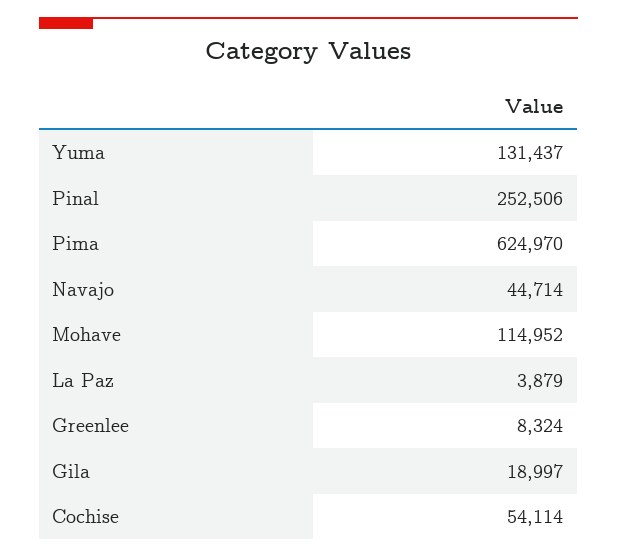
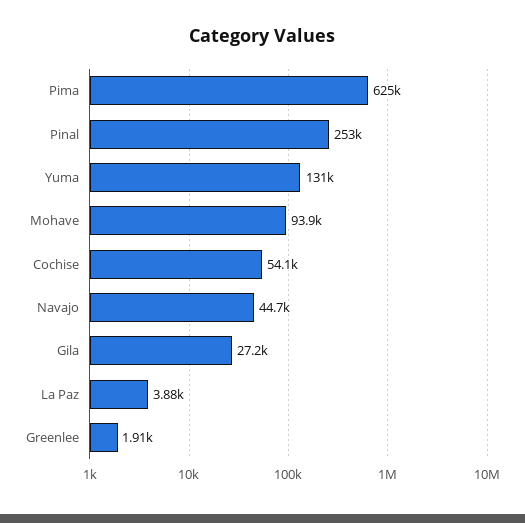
  {
    "Yuma": 131437,
    "Pinal": 252506,
    "Pima": 624970,
    "Navajo": 44714,
-   "Mohave": 114952,
+   "Mohave": 93900,
    "La Paz": 3879,
-   "Greenlee": 8324,
+   "Greenlee": 1910,
-   "Gila": 18997,
+   "Gila": 27200,
    "Cochise": 54114
  }

